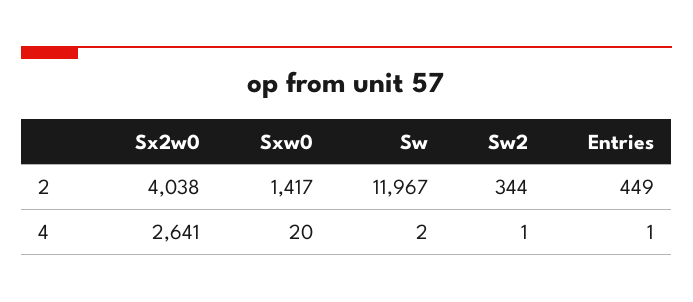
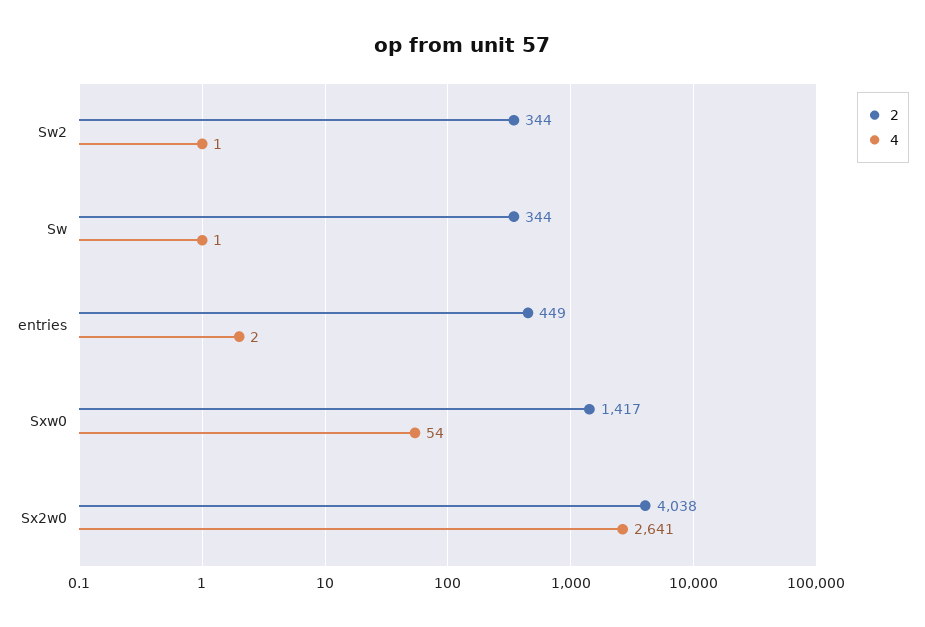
  {
    "2": {
      "Sx2w0": 4038,
      "Sxw0": 1417,
-     "Sw": 11967,
+     "Sw": 344,
      "Sw2": 344,
      "Entries": 449
    },
    "4": {
      "Sx2w0": 2641,
-     "Sxw0": 20,
+     "Sxw0": 54,
-     "Sw": 2,
+     "Sw": 1,
      "Sw2": 1,
-     "Entries": 1
+     "Entries": 2
    }
  }

